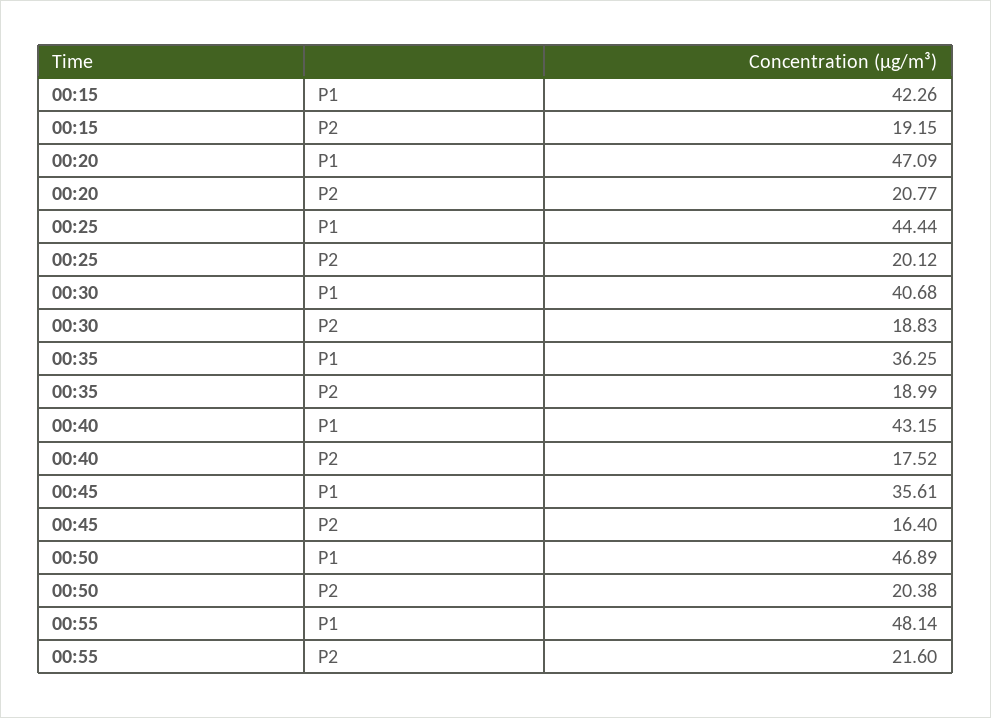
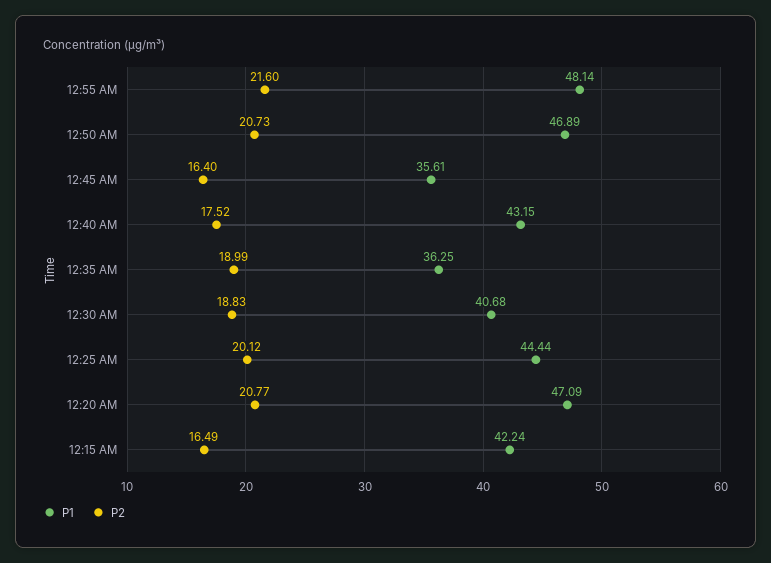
  {
    "P1": {
-     "00:15": 42.26,
+     "00:15": 42.24,
      "00:20": 47.09,
      "00:25": 44.44,
      "00:30": 40.68,
      "00:35": 36.25,
      "00:40": 43.15,
      "00:45": 35.61,
      "00:50": 46.89,
      "00:55": 48.14
    },
    "P2": {
-     "00:15": 19.15,
+     "00:15": 16.49,
      "00:20": 20.77,
      "00:25": 20.12,
      "00:30": 18.83,
      "00:35": 18.99,
      "00:40": 17.52,
      "00:45": 16.4,
-     "00:50": 20.38,
+     "00:50": 20.73,
      "00:55": 21.6
    }
  }

